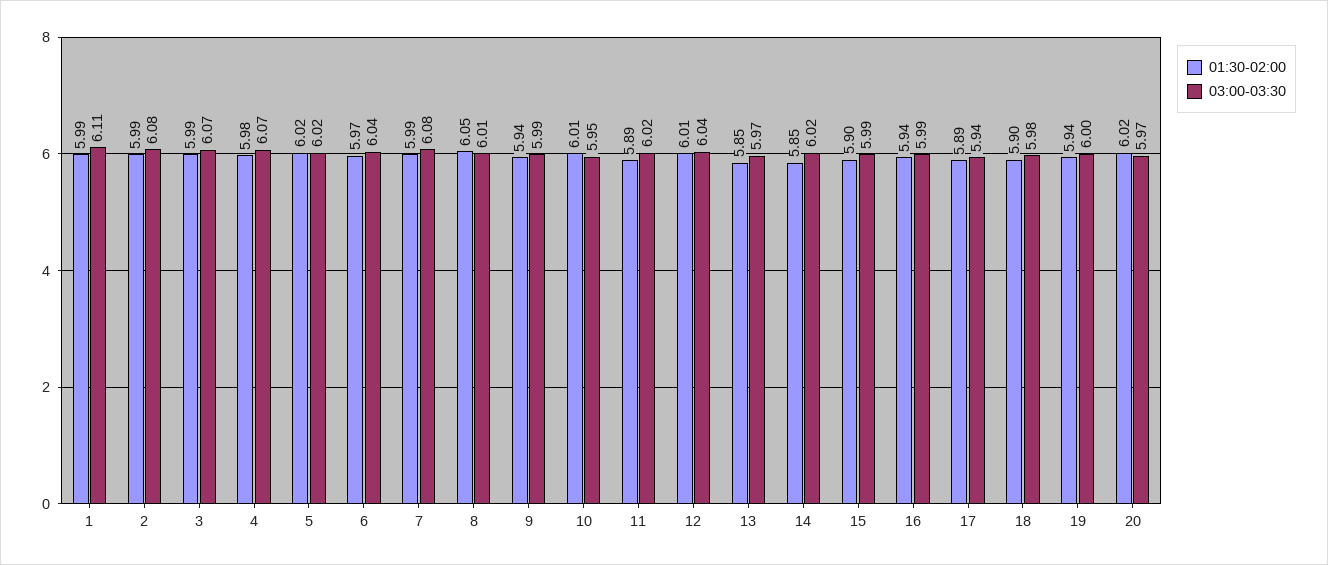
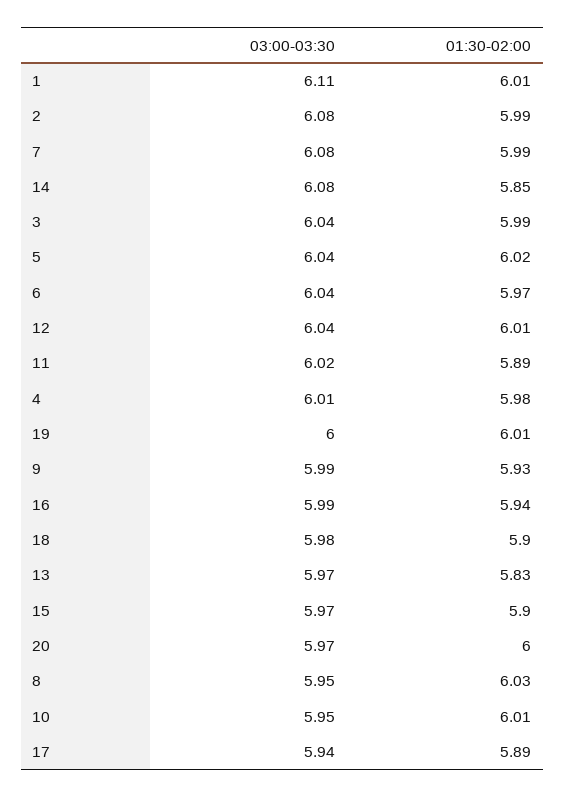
  {
    "01:30-02:00": {
-     "1": 5.99,
+     "1": 6.01,
      "2": 5.99,
      "3": 5.99,
      "4": 5.98,
      "5": 6.02,
      "6": 5.97,
      "7": 5.99,
-     "8": 6.05,
+     "8": 6.03,
-     "9": 5.94,
+     "9": 5.93,
      "10": 6.01,
      "11": 5.89,
      "12": 6.01,
-     "13": 5.85,
+     "13": 5.83,
      "14": 5.85,
      "15": 5.9,
      "16": 5.94,
      "17": 5.89,
      "18": 5.9,
-     "19": 5.94,
+     "19": 6.01,
-     "20": 6.02
+     "20": 6
    },
    "03:00-03:30": {
      "1": 6.11,
      "2": 6.08,
-     "3": 6.07,
+     "3": 6.04,
-     "4": 6.07,
+     "4": 6.01,
-     "5": 6.02,
+     "5": 6.04,
      "6": 6.04,
      "7": 6.08,
-     "8": 6.01,
+     "8": 5.95,
      "9": 5.99,
      "10": 5.95,
      "11": 6.02,
      "12": 6.04,
      "13": 5.97,
-     "14": 6.02,
+     "14": 6.08,
-     "15": 5.99,
+     "15": 5.97,
      "16": 5.99,
      "17": 5.94,
      "18": 5.98,
      "19": 6,
      "20": 5.97
    }
  }

